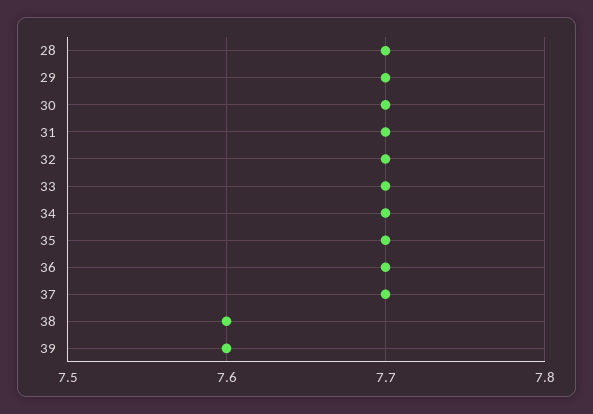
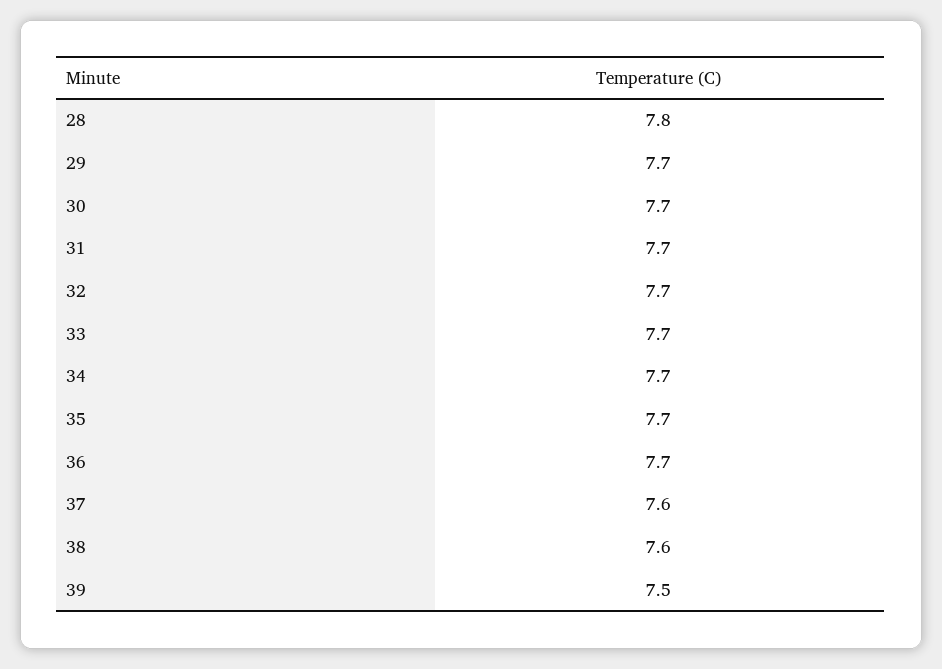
  {
-   "28": 7.7,
+   "28": 7.8,
    "29": 7.7,
    "30": 7.7,
    "31": 7.7,
    "32": 7.7,
    "33": 7.7,
    "34": 7.7,
    "35": 7.7,
    "36": 7.7,
-   "37": 7.7,
+   "37": 7.6,
    "38": 7.6,
-   "39": 7.6
+   "39": 7.5
  }

